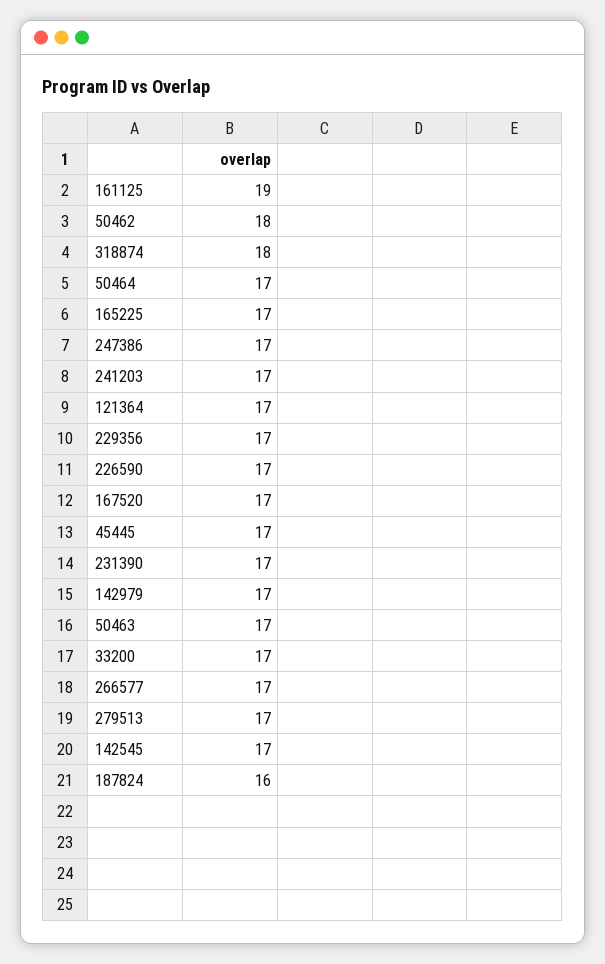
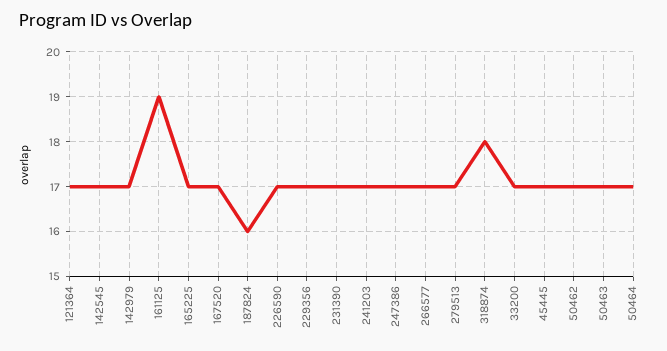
  {
    "161125": 19,
-   "50462": 18,
+   "50462": 17,
    "318874": 18,
    "50464": 17,
    "165225": 17,
    "247386": 17,
    "241203": 17,
    "121364": 17,
    "229356": 17,
    "226590": 17,
    "167520": 17,
    "45445": 17,
    "231390": 17,
    "142979": 17,
    "50463": 17,
    "33200": 17,
    "266577": 17,
    "279513": 17,
    "142545": 17,
    "187824": 16
  }

